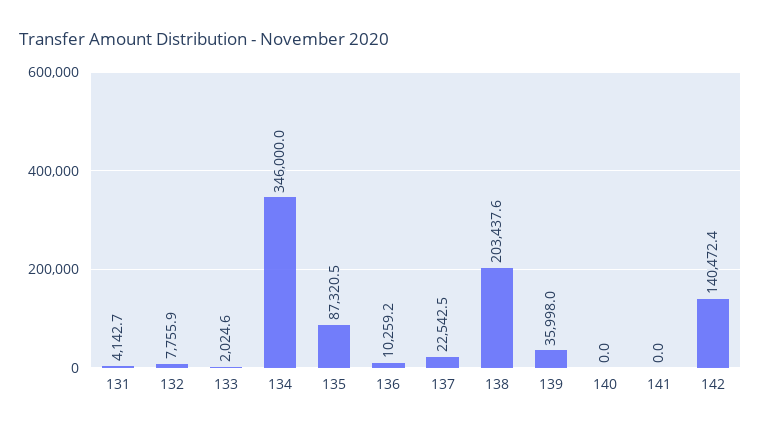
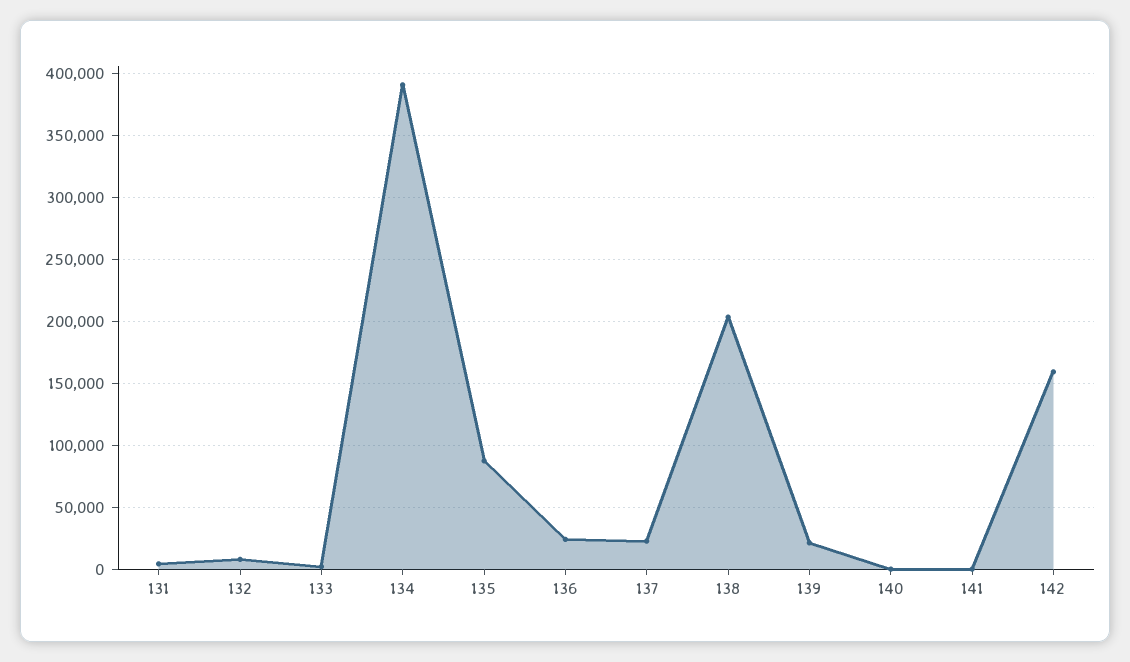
  {
    "131": 4142.7,
    "132": 7755.9,
    "133": 2024.6,
-   "134": 346000,
+   "134": 390000,
    "135": 87320.5,
-   "136": 10259.2,
+   "136": 25000,
    "137": 22542.5,
    "138": 203437.6,
-   "139": 35998,
+   "139": 20000,
    "140": 0,
    "141": 0,
-   "142": 140472.4
+   "142": 160000
  }

